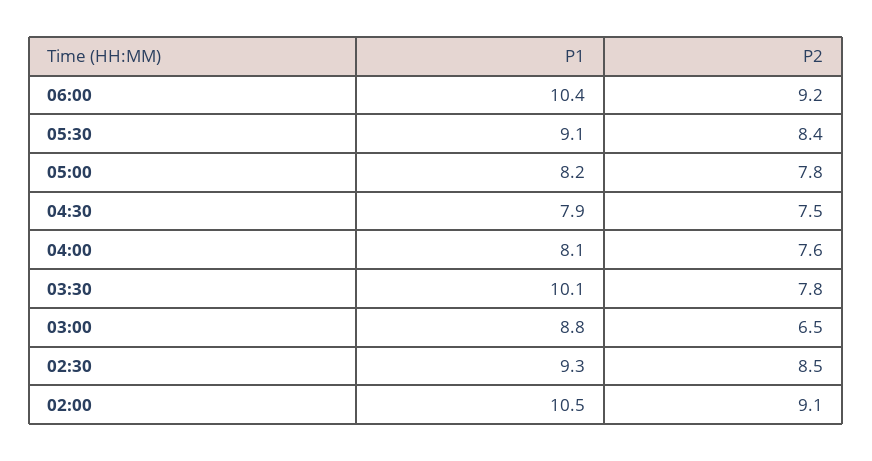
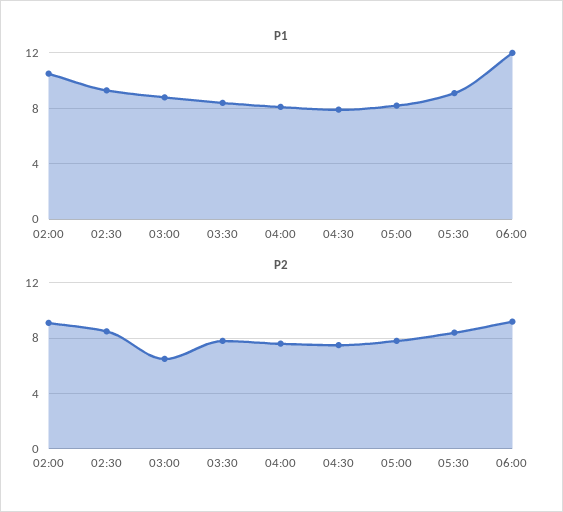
  {
    "P1": {
-     "06:00": 10.4,
+     "06:00": 12,
      "05:30": 9.1,
      "05:00": 8.2,
      "04:30": 7.9,
      "04:00": 8.1,
-     "03:30": 10.1,
+     "03:30": 8.5,
      "03:00": 8.8,
      "02:30": 9.3,
      "02:00": 10.5
    },
    "P2": {
      "06:00": 9.2,
      "05:30": 8.4,
      "05:00": 7.8,
      "04:30": 7.5,
      "04:00": 7.6,
      "03:30": 7.8,
      "03:00": 6.5,
      "02:30": 8.5,
      "02:00": 9.1
    }
  }

